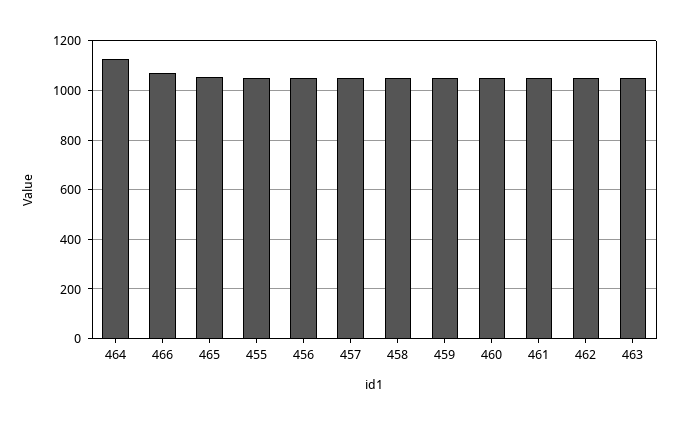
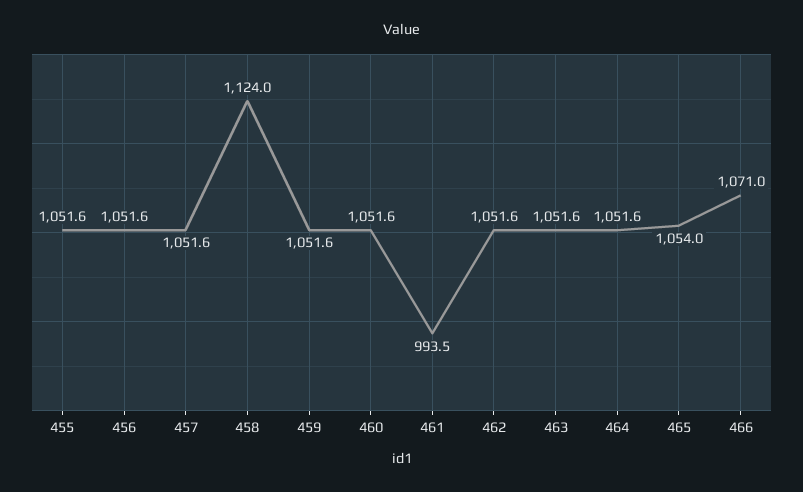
  {
-   "464": 1125,
+   "464": 1051.6,
    "466": 1071,
    "465": 1054,
    "455": 1051.6,
    "456": 1051.6,
    "457": 1051.6,
-   "458": 1050,
+   "458": 1124,
    "459": 1051.6,
    "460": 1051.6,
-   "461": 1050,
+   "461": 993.5,
    "462": 1051.6,
    "463": 1051.6
  }

